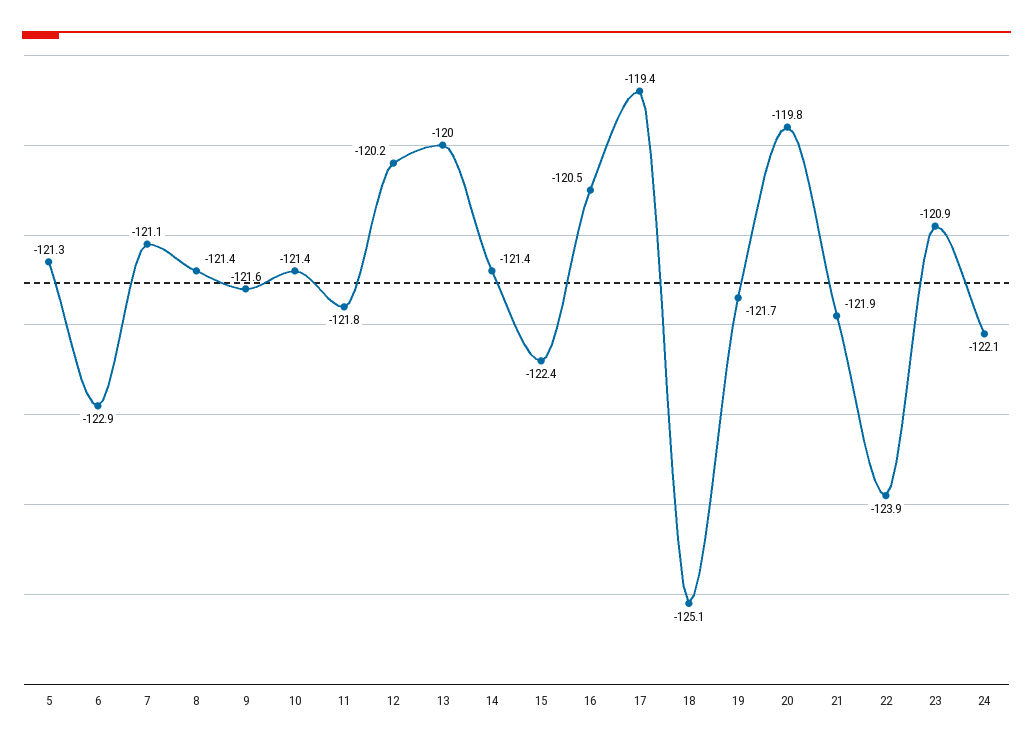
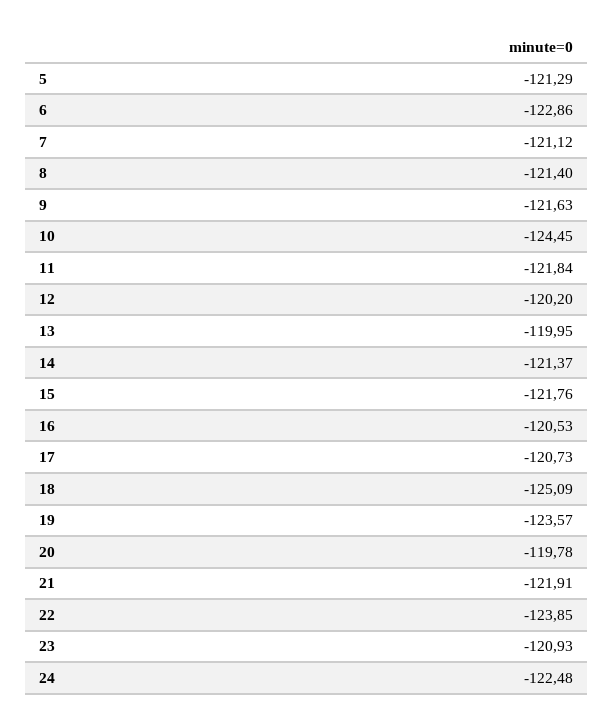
  {
    "5": -121.29,
    "6": -122.86,
    "7": -121.12,
    "8": -121.4,
    "9": -121.63,
-   "10": -121.4,
+   "10": -124.45,
    "11": -121.84,
    "12": -120.2,
    "13": -119.95,
    "14": -121.37,
-   "15": -122.4,
+   "15": -121.76,
    "16": -120.53,
-   "17": -119.4,
+   "17": -120.73,
    "18": -125.09,
-   "19": -121.7,
+   "19": -123.57,
    "20": -119.78,
    "21": -121.91,
    "22": -123.85,
    "23": -120.93,
-   "24": -122.1
+   "24": -122.48
  }

